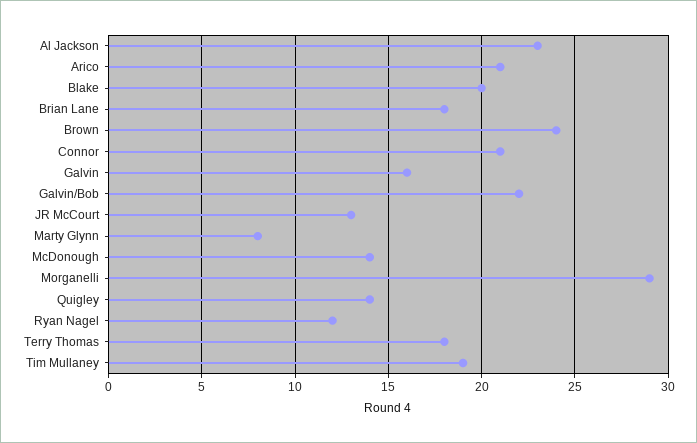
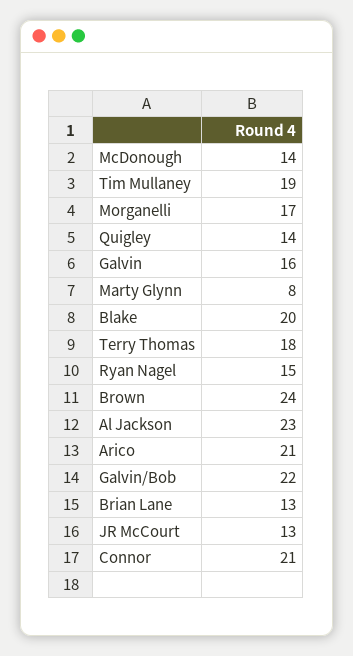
  {
    "Al Jackson": 23,
    "Arico": 21,
    "Blake": 20,
-   "Brian Lane": 18,
+   "Brian Lane": 13,
    "Brown": 24,
    "Connor": 21,
    "Galvin": 16,
    "Galvin/Bob": 22,
    "JR McCourt": 13,
    "Marty Glynn": 8,
    "McDonough": 14,
-   "Morganelli": 29,
+   "Morganelli": 17,
    "Quigley": 14,
-   "Ryan Nagel": 12,
+   "Ryan Nagel": 15,
    "Terry Thomas": 18,
    "Tim Mullaney": 19
  }

